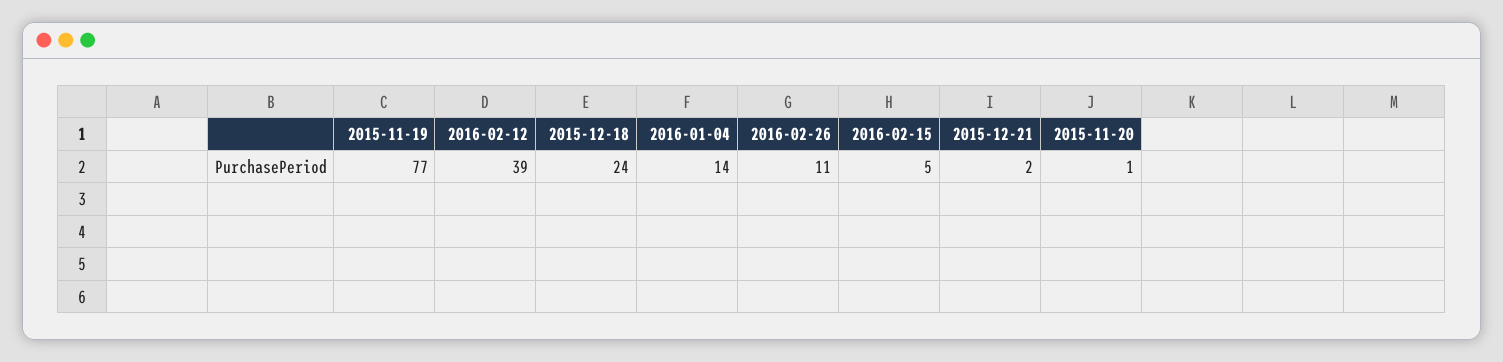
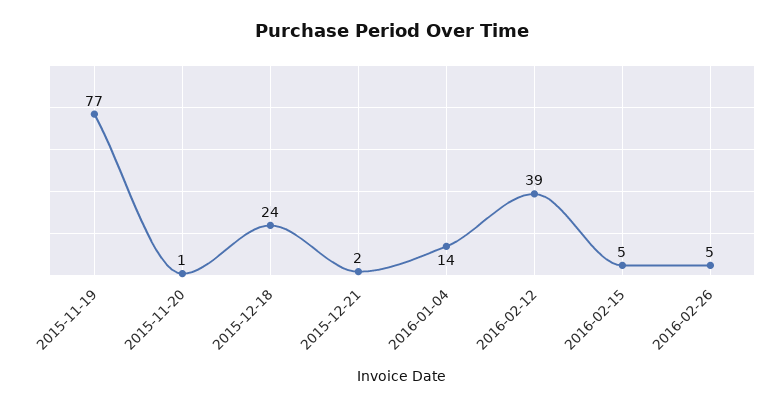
  {
    "2015-11-19": 77,
    "2016-02-12": 39,
    "2015-12-18": 24,
    "2016-01-04": 14,
-   "2016-02-26": 11,
+   "2016-02-26": 5,
    "2016-02-15": 5,
    "2015-12-21": 2,
    "2015-11-20": 1
  }

